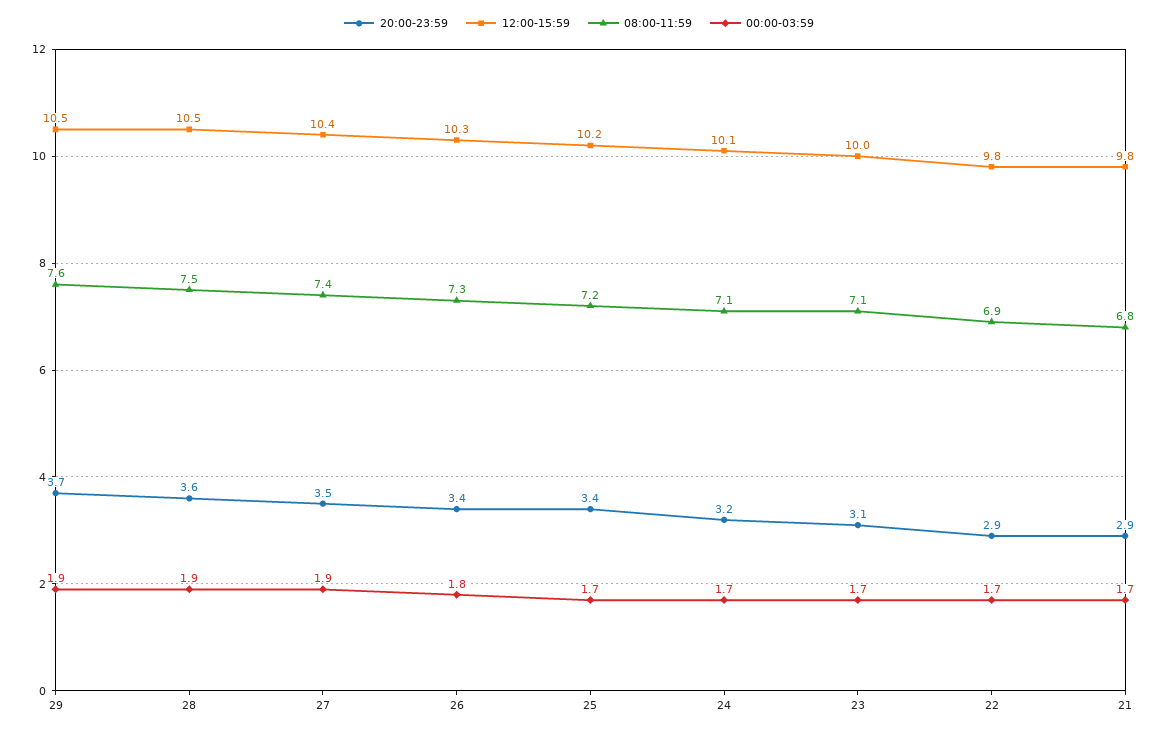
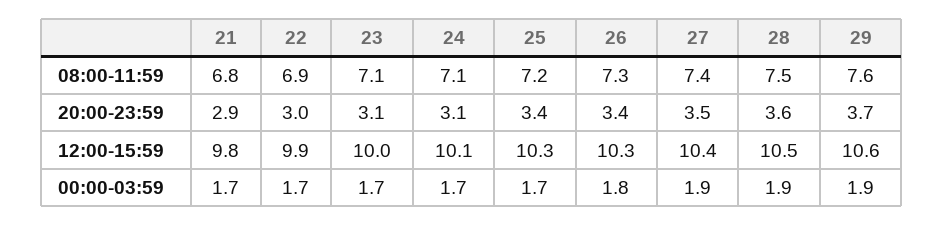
  {
    "20:00-23:59": {
      "29": 3.7,
      "28": 3.6,
      "27": 3.5,
      "26": 3.4,
      "25": 3.4,
-     "24": 3.2,
+     "24": 3.1,
      "23": 3.1,
-     "22": 2.9,
+     "22": 3,
      "21": 2.9
    },
    "12:00-15:59": {
-     "29": 10.5,
+     "29": 10.6,
      "28": 10.5,
      "27": 10.4,
      "26": 10.3,
-     "25": 10.2,
+     "25": 10.3,
      "24": 10.1,
      "23": 10,
-     "22": 9.8,
+     "22": 9.9,
      "21": 9.8
    },
    "08:00-11:59": {
      "29": 7.6,
      "28": 7.5,
      "27": 7.4,
      "26": 7.3,
      "25": 7.2,
      "24": 7.1,
      "23": 7.1,
      "22": 6.9,
      "21": 6.8
    },
    "00:00-03:59": {
      "29": 1.9,
      "28": 1.9,
      "27": 1.9,
      "26": 1.8,
      "25": 1.7,
      "24": 1.7,
      "23": 1.7,
      "22": 1.7,
      "21": 1.7
    }
  }

